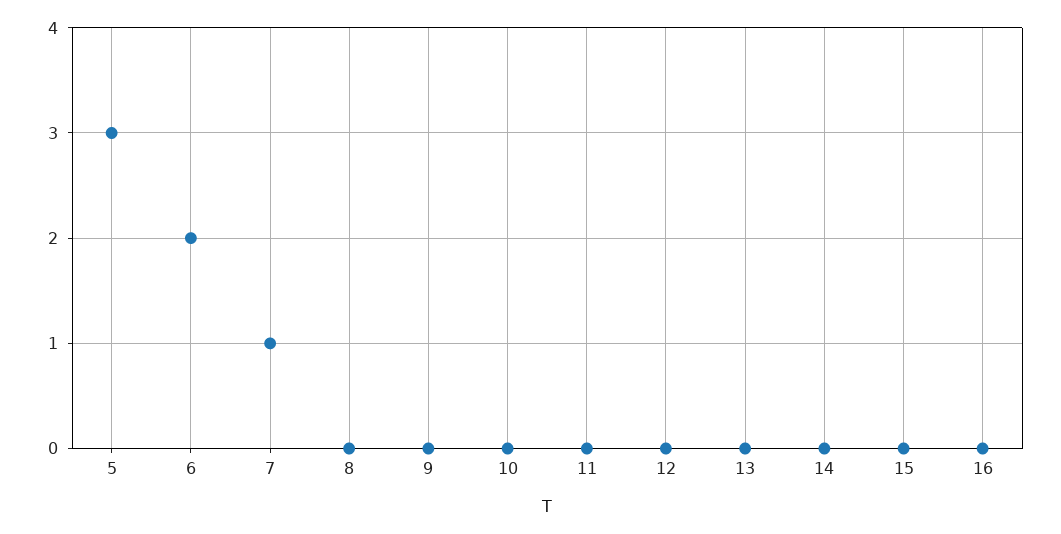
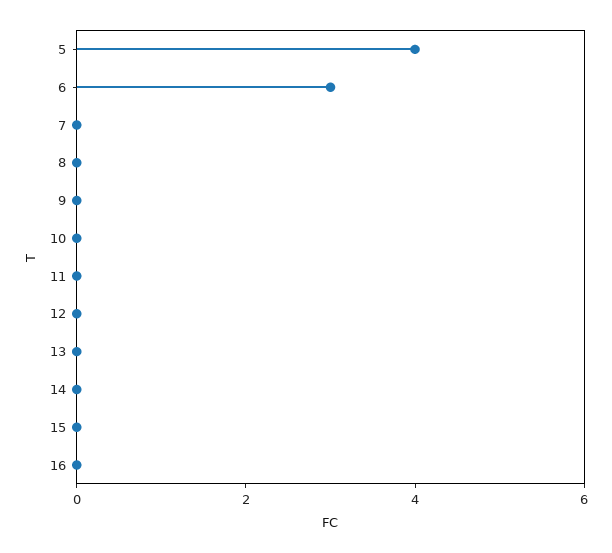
  {
-   "5": 3,
+   "5": 4,
-   "6": 2,
+   "6": 3,
-   "7": 1,
+   "7": 0,
    "8": 0,
    "9": 0,
    "10": 0,
    "11": 0,
    "12": 0,
    "13": 0,
    "14": 0,
    "15": 0,
    "16": 0
  }

